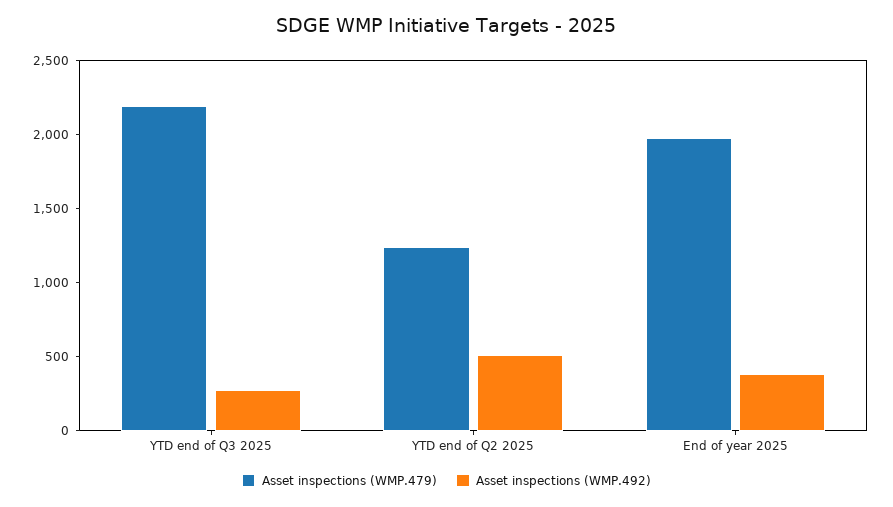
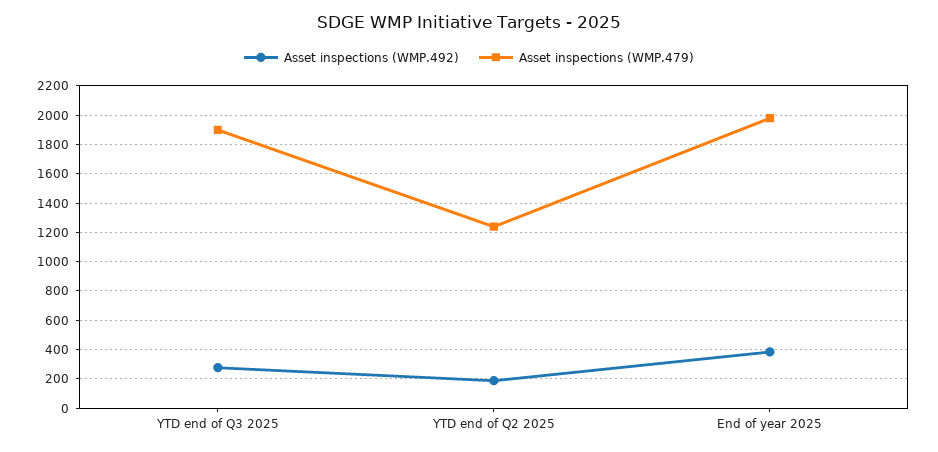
  {
    "Asset inspections (WMP.479)": {
-     "YTD end of Q3 2025": 2200,
+     "YTD end of Q3 2025": 1900,
      "YTD end of Q2 2025": 1250,
      "End of year 2025": 2000
    },
    "Asset inspections (WMP.492)": {
      "YTD end of Q3 2025": 300,
-     "YTD end of Q2 2025": 500,
+     "YTD end of Q2 2025": 200,
      "End of year 2025": 400
    }
  }

